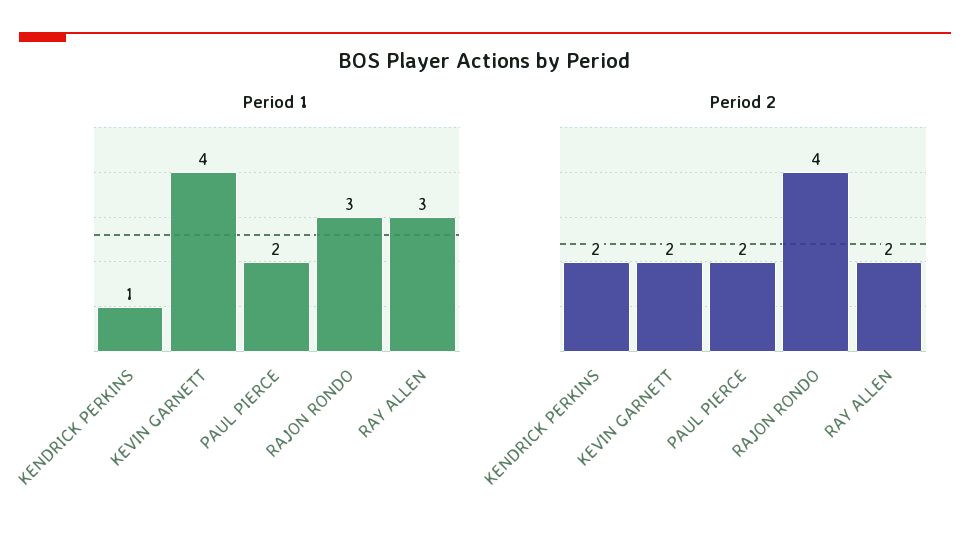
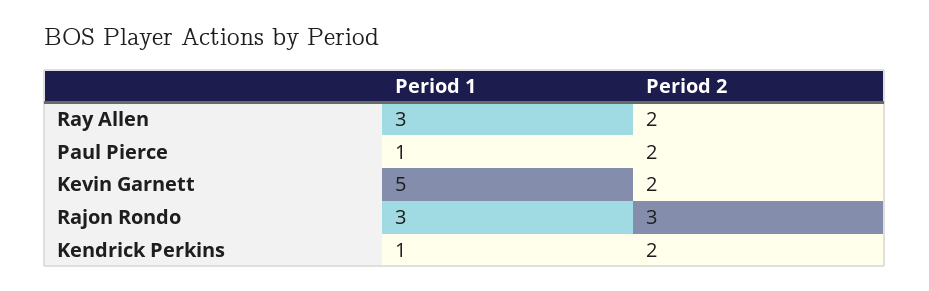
  {
    "Period 1": {
      "KENDRICK PERKINS": 1,
-     "KEVIN GARNETT": 4,
+     "KEVIN GARNETT": 5,
-     "PAUL PIERCE": 2,
+     "PAUL PIERCE": 1,
      "RAJON RONDO": 3,
      "RAY ALLEN": 3
    },
    "Period 2": {
      "KENDRICK PERKINS": 2,
      "KEVIN GARNETT": 2,
      "PAUL PIERCE": 2,
-     "RAJON RONDO": 4,
+     "RAJON RONDO": 3,
      "RAY ALLEN": 2
    }
  }

